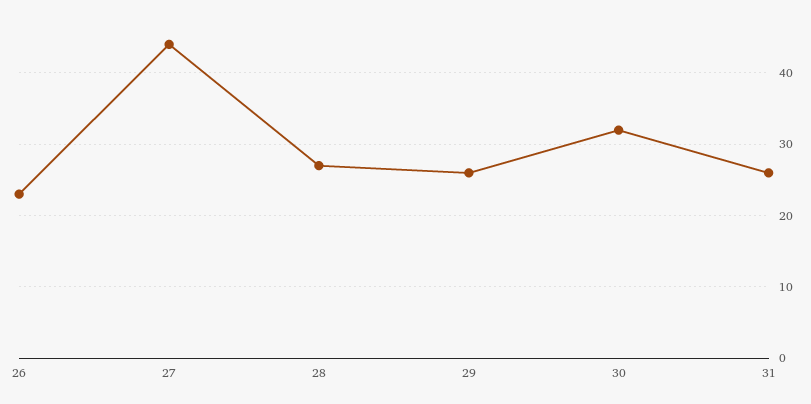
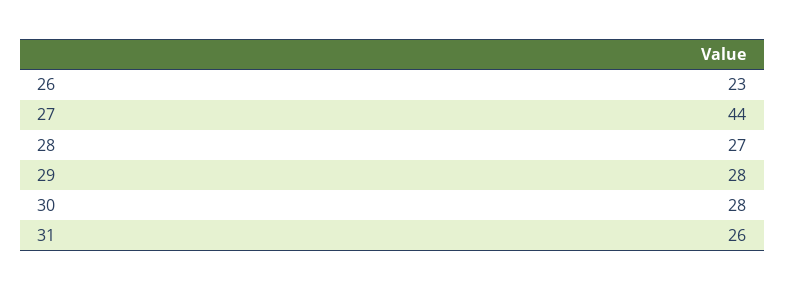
  {
    "26": 23,
    "27": 44,
    "28": 27,
-   "29": 26,
+   "29": 28,
-   "30": 32,
+   "30": 28,
    "31": 26
  }

